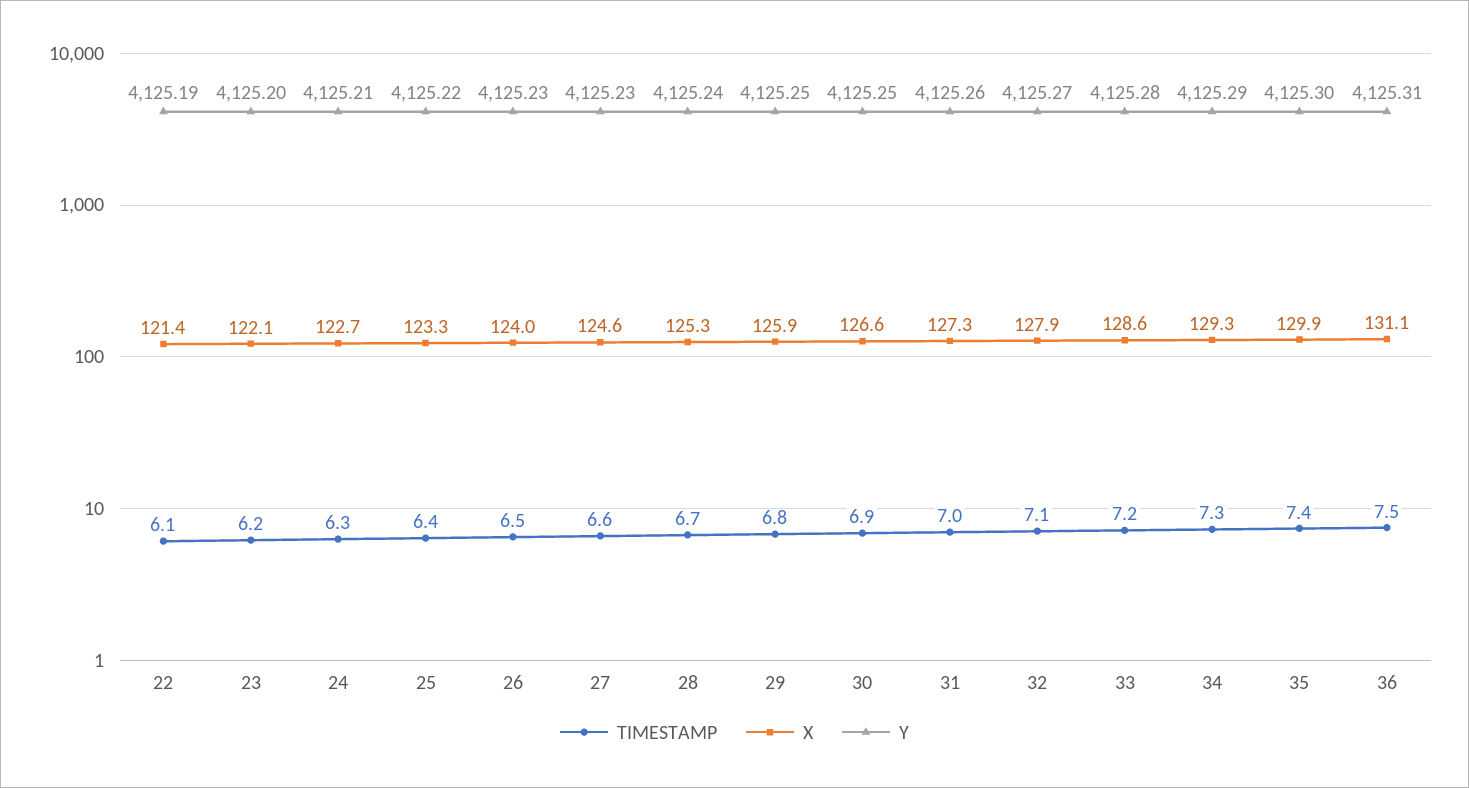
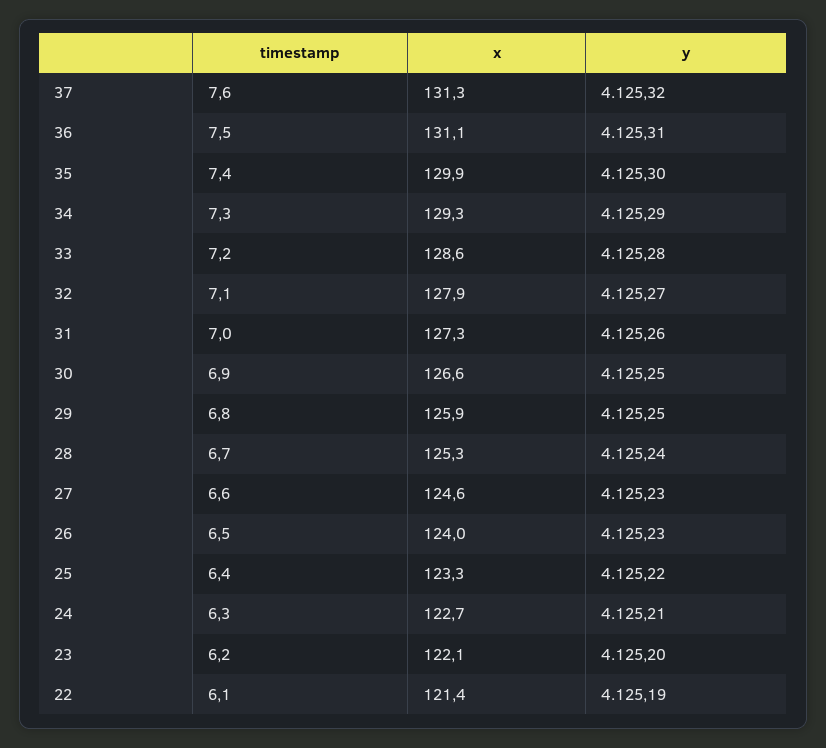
  {
    "TIMESTAMP": {
      "22": 6.1,
      "23": 6.2,
      "24": 6.3,
      "25": 6.4,
      "26": 6.5,
      "27": 6.6,
      "28": 6.7,
      "29": 6.8,
      "30": 6.9,
      "31": 7,
      "32": 7.1,
      "33": 7.2,
      "34": 7.3,
      "35": 7.4,
-     "36": 7.5
+     "36": 7.5,
+     "37": 7.6
    },
    "X": {
      "22": 121.4,
      "23": 122.1,
      "24": 122.7,
      "25": 123.3,
      "26": 124,
      "27": 124.6,
      "28": 125.3,
      "29": 125.9,
      "30": 126.6,
      "31": 127.3,
      "32": 127.9,
      "33": 128.6,
      "34": 129.3,
      "35": 129.9,
-     "36": 131.1
+     "36": 131.1,
+     "37": 131.3
    },
    "Y": {
      "22": 4125.19,
      "23": 4125.2,
      "24": 4125.21,
      "25": 4125.22,
      "26": 4125.23,
      "27": 4125.23,
      "28": 4125.24,
      "29": 4125.25,
      "30": 4125.25,
      "31": 4125.26,
      "32": 4125.27,
      "33": 4125.28,
      "34": 4125.29,
      "35": 4125.3,
-     "36": 4125.31
+     "36": 4125.31,
+     "37": 4125.32
    }
  }

